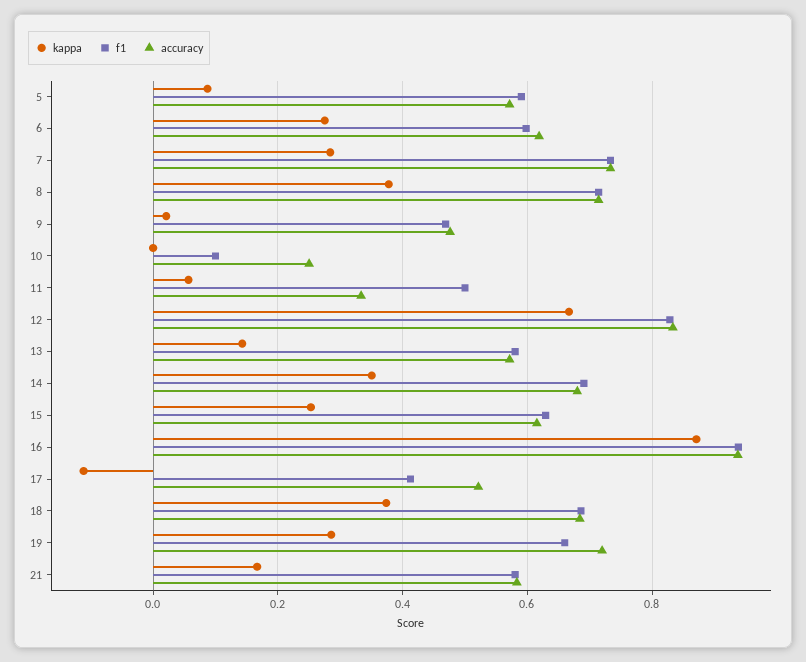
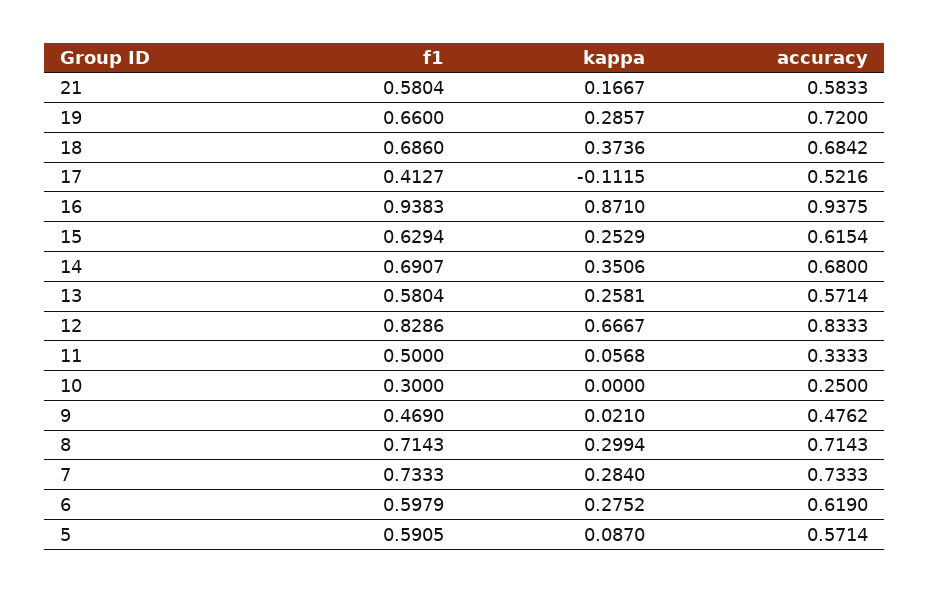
  {
    "kappa": {
      "5": 0.087,
      "6": 0.2752,
      "7": 0.284,
-     "8": 0.38,
+     "8": 0.2994,
      "9": 0.021,
      "10": 0,
      "11": 0.0568,
      "12": 0.6667,
-     "13": 0.14,
+     "13": 0.2581,
      "14": 0.3506,
      "15": 0.2529,
      "16": 0.871,
      "17": -0.1115,
      "18": 0.3736,
      "19": 0.2857,
      "21": 0.1667
    },
    "f1": {
      "5": 0.5905,
      "6": 0.5979,
      "7": 0.7333,
      "8": 0.7143,
      "9": 0.469,
-     "10": 0.1,
+     "10": 0.3,
      "11": 0.5,
      "12": 0.8286,
      "13": 0.5804,
      "14": 0.6907,
      "15": 0.6294,
      "16": 0.9383,
      "17": 0.4127,
      "18": 0.686,
      "19": 0.66,
      "21": 0.5804
    },
    "accuracy": {
      "5": 0.5714,
      "6": 0.619,
      "7": 0.7333,
      "8": 0.7143,
      "9": 0.4762,
      "10": 0.25,
      "11": 0.3333,
      "12": 0.8333,
      "13": 0.5714,
      "14": 0.68,
      "15": 0.6154,
      "16": 0.9375,
      "17": 0.5216,
      "18": 0.6842,
      "19": 0.72,
      "21": 0.5833
    }
  }

